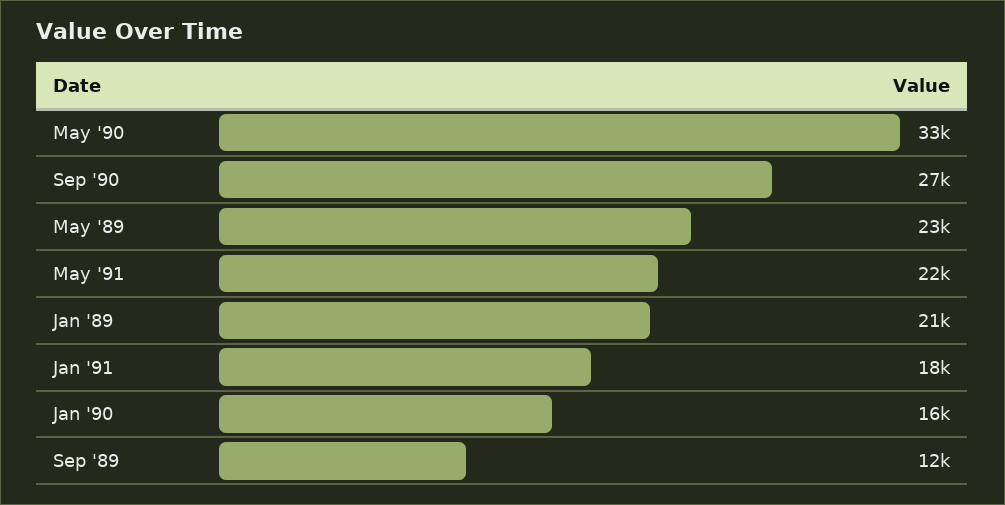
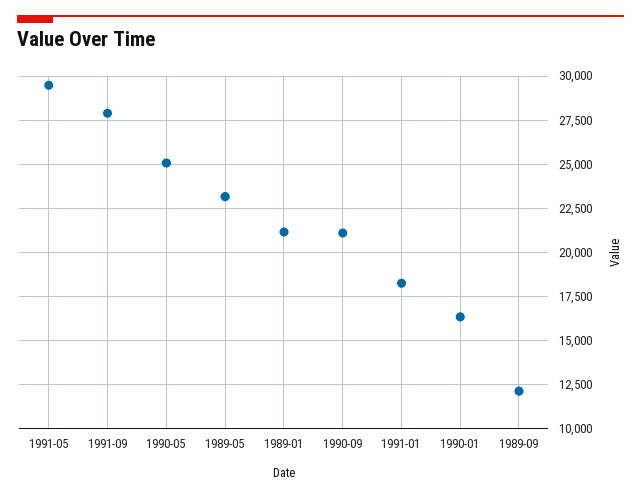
  {
-   "May '90": 33000,
+   "May '90": 25000,
-   "Sep '90": 27000,
+   "Sep '90": 21000,
    "May '89": 23000,
-   "May '91": 22000,
+   "May '91": 29500,
    "Jan '89": 21000,
    "Jan '91": 18000,
    "Jan '90": 16000,
-   "Sep '89": 12000
+   "Sep '89": 12000,
+   "1991-09": 28000
  }

